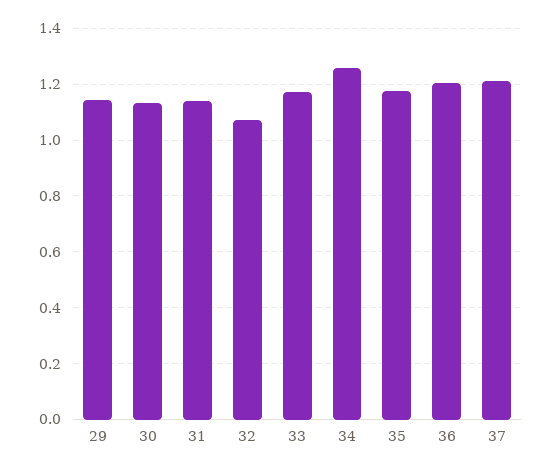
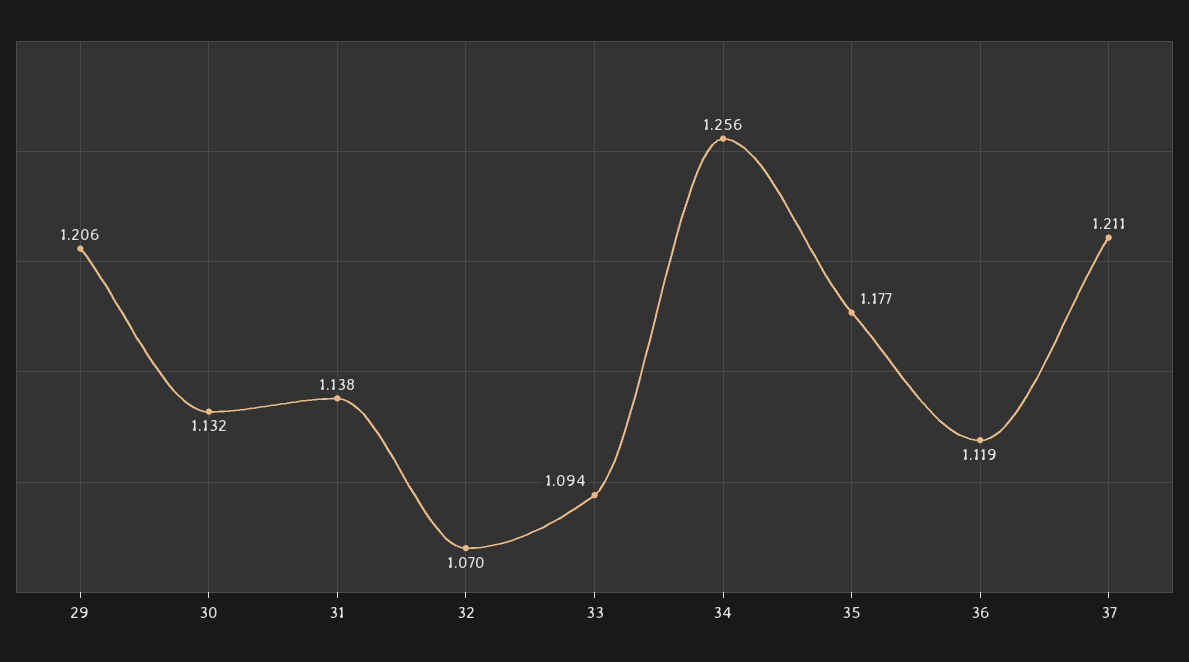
  {
-   "29": 1.15,
+   "29": 1.206,
    "30": 1.132,
    "31": 1.138,
    "32": 1.07,
-   "33": 1.175,
+   "33": 1.094,
    "34": 1.256,
    "35": 1.177,
-   "36": 1.2,
+   "36": 1.119,
    "37": 1.211
  }

